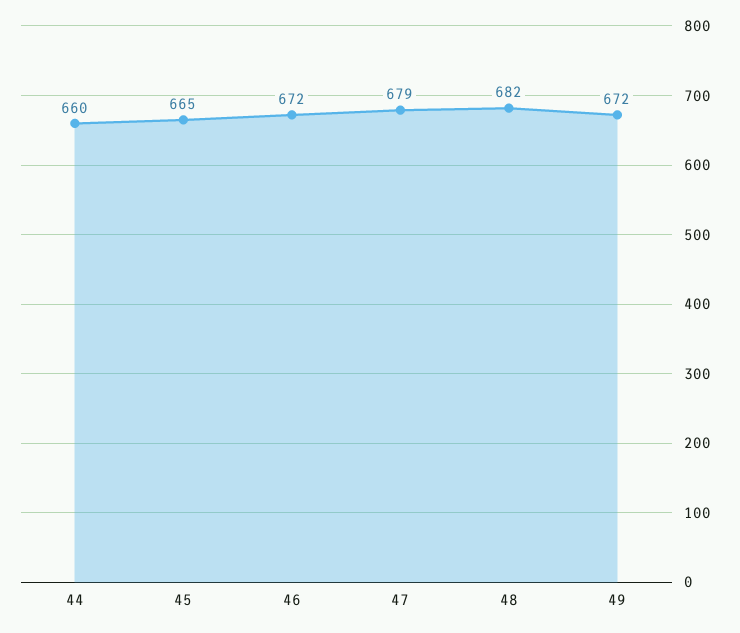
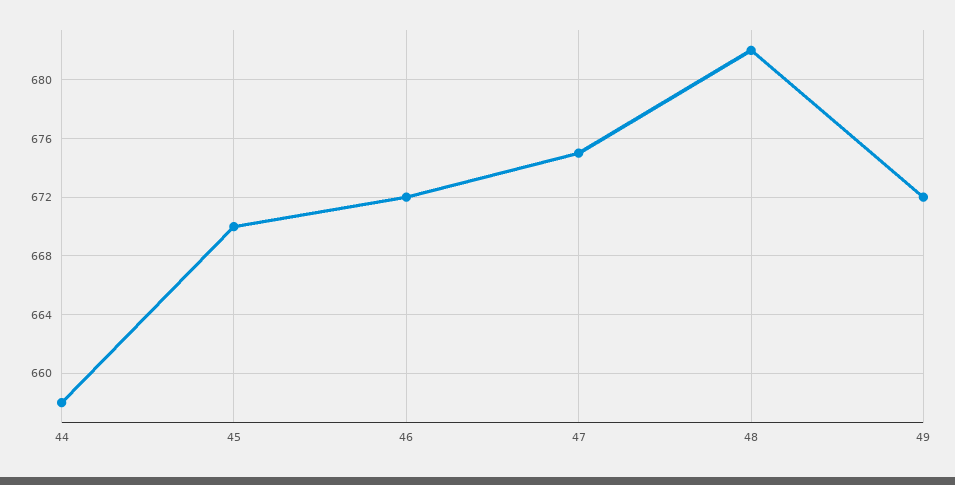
  {
-   "44": 660,
+   "44": 658,
-   "45": 665,
+   "45": 670,
    "46": 672,
-   "47": 679,
+   "47": 675,
    "48": 682,
    "49": 672
  }

